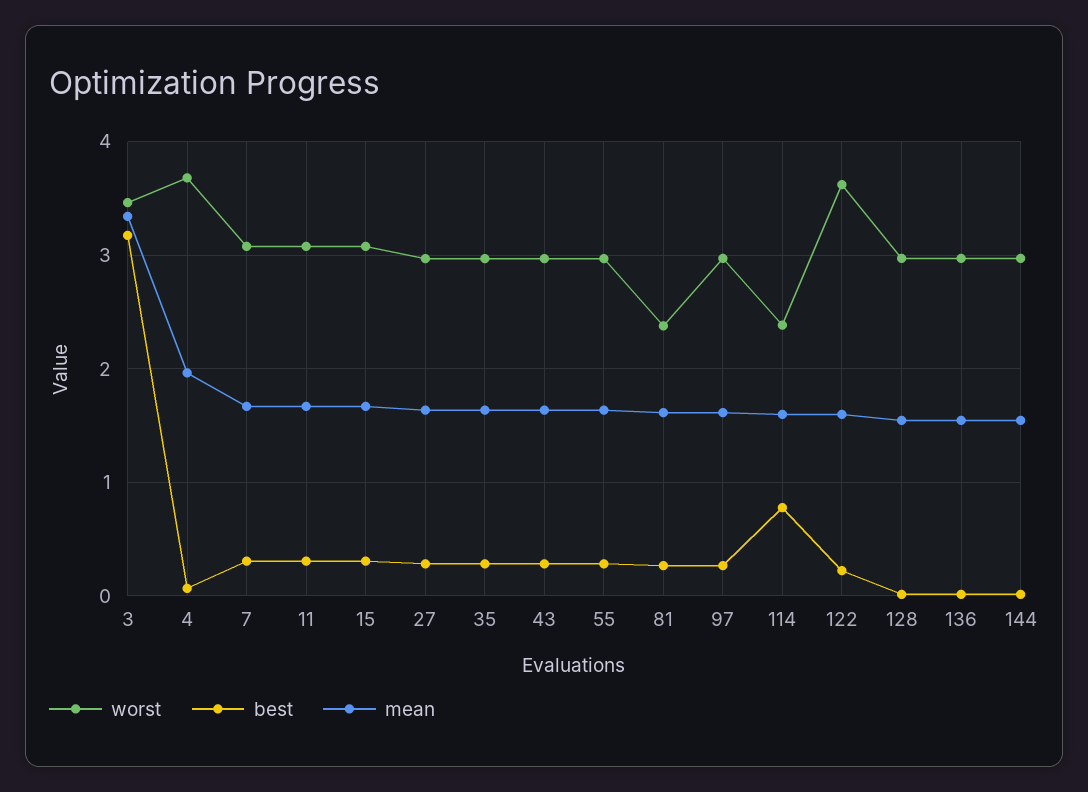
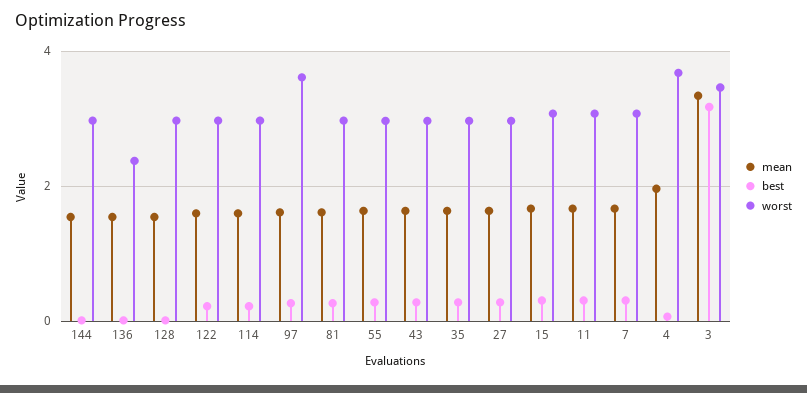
  {
    "worst": {
      "3": 3.5,
      "4": 3.7,
      "7": 3.1,
      "11": 3.1,
      "15": 3.1,
      "27": 3,
      "35": 3,
      "43": 3,
      "55": 3,
-     "81": 2.4,
+     "81": 3,
-     "97": 3,
+     "97": 3.6,
-     "114": 2.4,
+     "114": 3,
-     "122": 3.6,
+     "122": 3,
      "128": 3,
-     "136": 3,
+     "136": 2.4,
      "144": 3
    },
    "best": {
      "3": 3.2,
      "4": 0.1,
      "7": 0.3,
      "11": 0.3,
      "15": 0.3,
      "27": 0.3,
      "35": 0.3,
      "43": 0.3,
      "55": 0.3,
      "81": 0.3,
      "97": 0.3,
-     "114": 0.8,
+     "114": 0.2,
      "122": 0.2,
      "128": 0,
      "136": 0,
      "144": 0
    },
    "mean": {
      "3": 3.3,
      "4": 2,
      "7": 1.7,
      "11": 1.7,
      "15": 1.7,
      "27": 1.6,
      "35": 1.6,
      "43": 1.6,
      "55": 1.6,
      "81": 1.6,
      "97": 1.6,
      "114": 1.6,
      "122": 1.6,
      "128": 1.5,
      "136": 1.5,
      "144": 1.5
    }
  }

